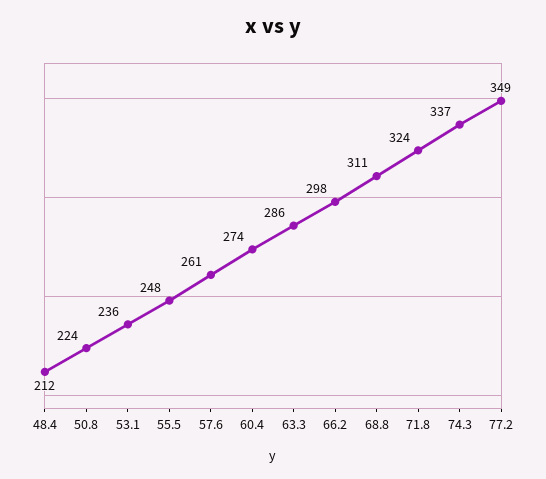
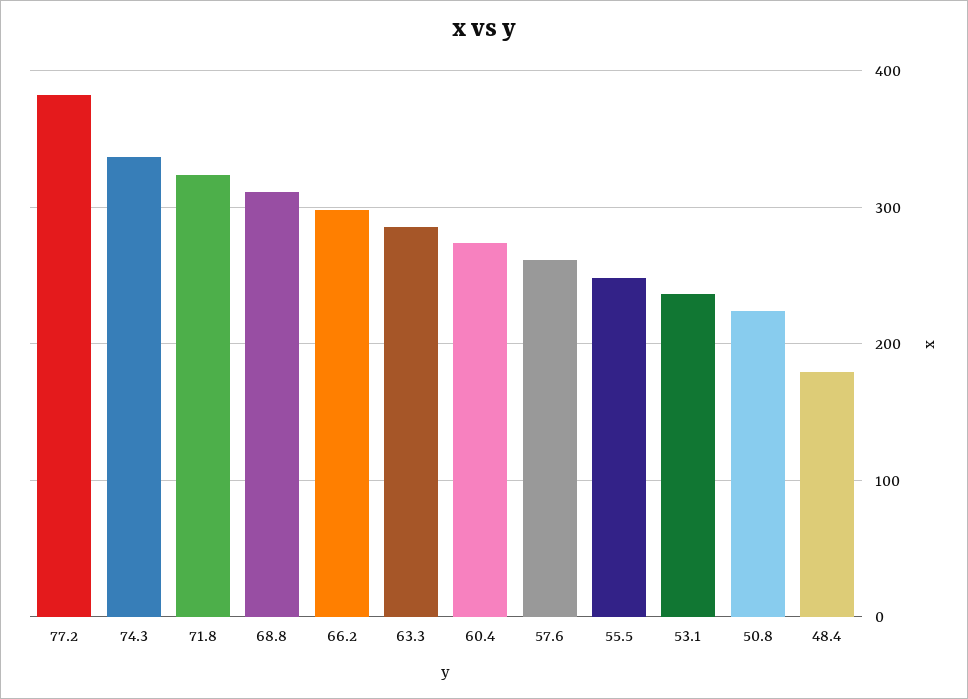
  {
-   "48.4": 212,
+   "48.4": 180,
    "50.8": 224,
    "53.1": 236,
    "55.5": 248,
    "57.6": 261,
    "60.4": 274,
    "63.3": 286,
    "66.2": 298,
    "68.8": 311,
    "71.8": 324,
    "74.3": 337,
-   "77.2": 349
+   "77.2": 380
  }

